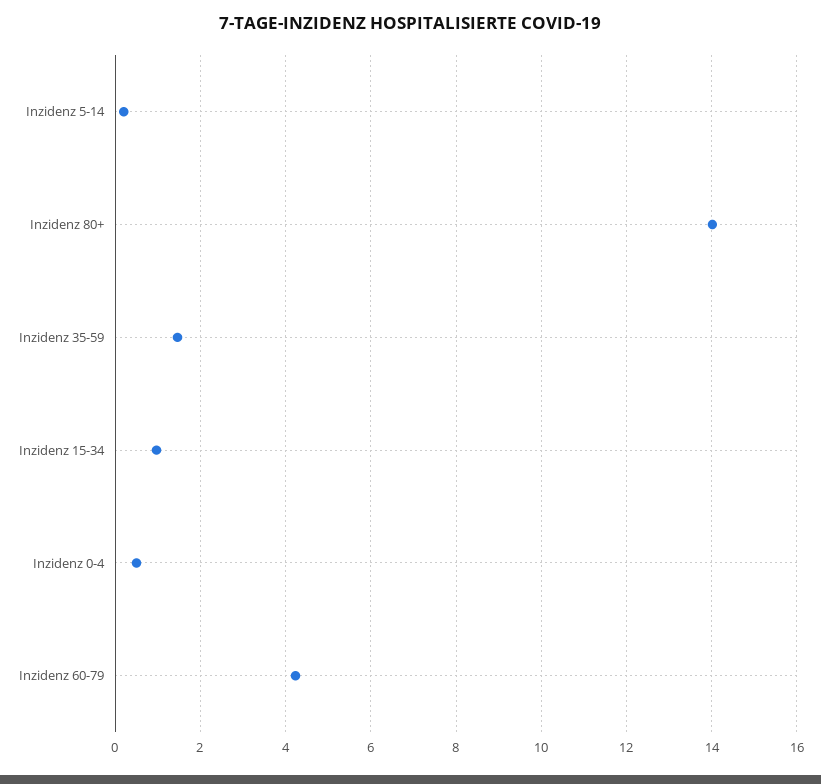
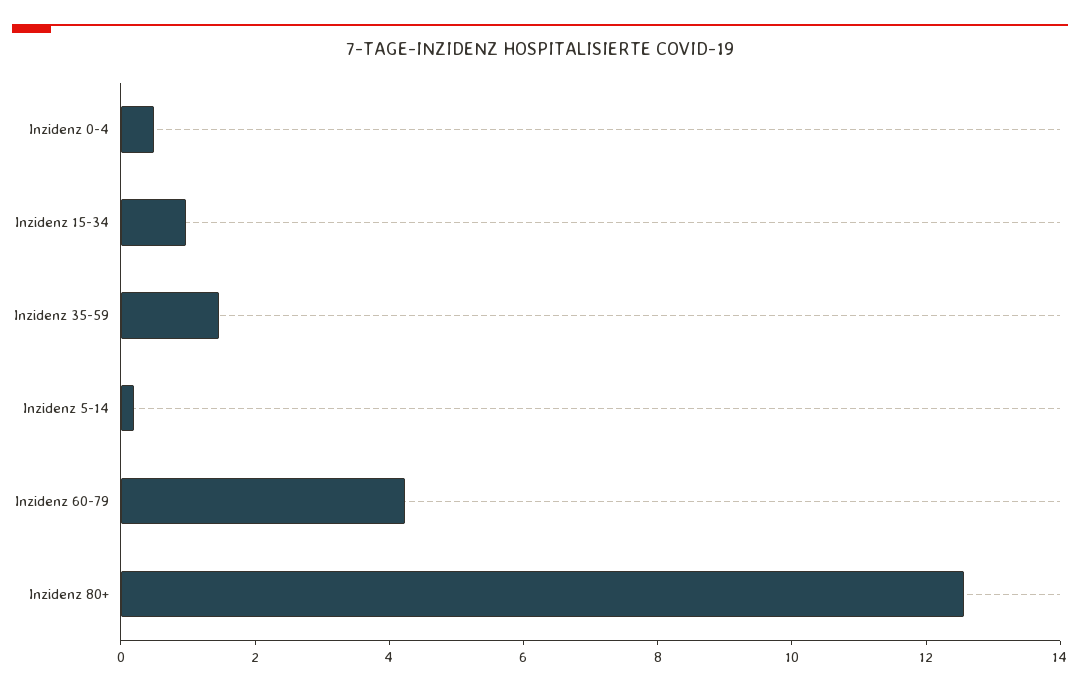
  {
    "Inzidenz 5-14": 0.2,
-   "Inzidenz 80+": 14,
+   "Inzidenz 80+": 12.5,
    "Inzidenz 35-59": 1.4,
    "Inzidenz 15-34": 1,
    "Inzidenz 0-4": 0.6,
    "Inzidenz 60-79": 4.2
  }

